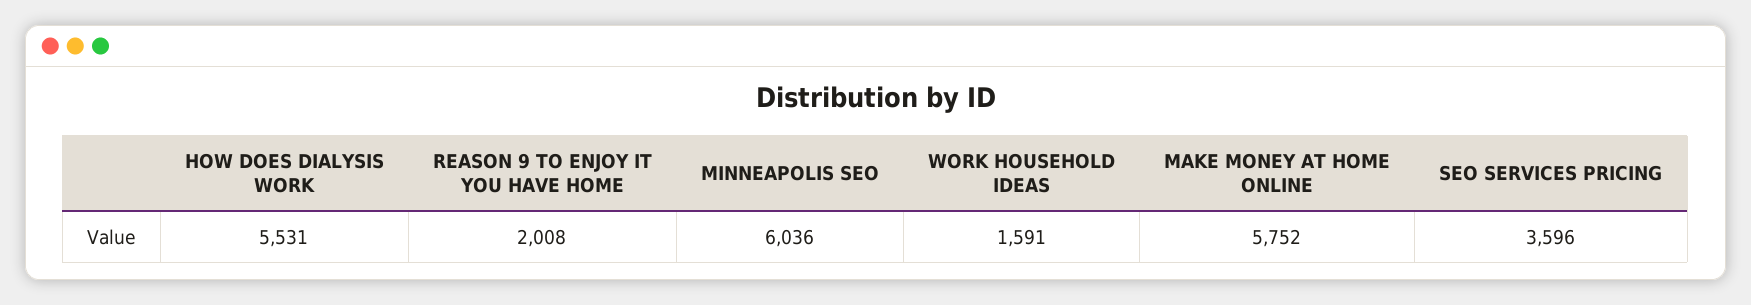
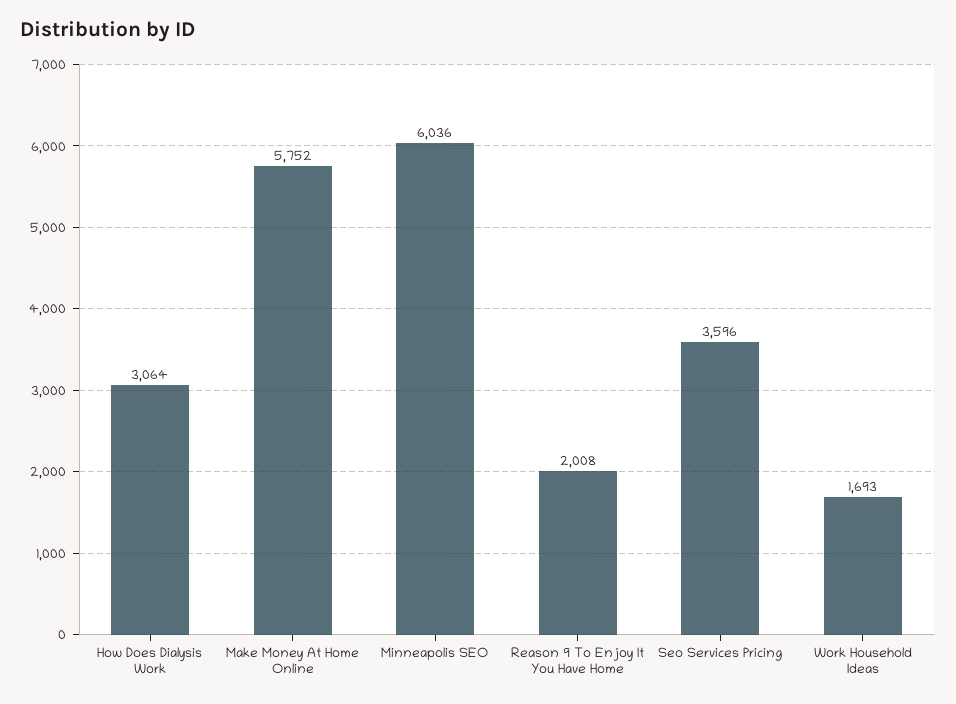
  {
-   "HOW DOES DIALYSIS WORK": 5531,
+   "HOW DOES DIALYSIS WORK": 3064,
    "REASON 9 TO ENJOY IT YOU HAVE HOME": 2008,
    "MINNEAPOLIS SEO": 6036,
-   "WORK HOUSEHOLD IDEAS": 1591,
+   "WORK HOUSEHOLD IDEAS": 1693,
    "MAKE MONEY AT HOME ONLINE": 5752,
    "SEO SERVICES PRICING": 3596
  }

